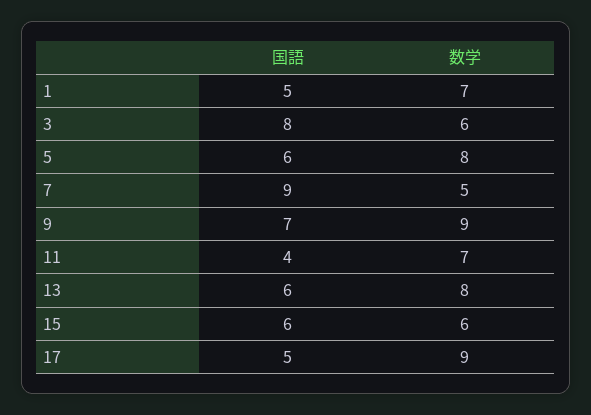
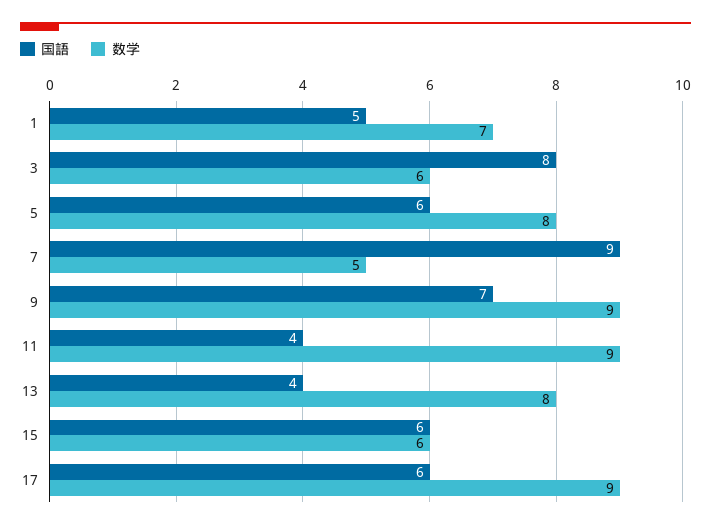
  {
    "国語": {
      "1": 5,
      "3": 8,
      "5": 6,
      "7": 9,
      "9": 7,
      "11": 4,
-     "13": 6,
+     "13": 4,
      "15": 6,
-     "17": 5
+     "17": 6
    },
    "数学": {
      "1": 7,
      "3": 6,
      "5": 8,
      "7": 5,
      "9": 9,
-     "11": 7,
+     "11": 9,
      "13": 8,
      "15": 6,
      "17": 9
    }
  }

